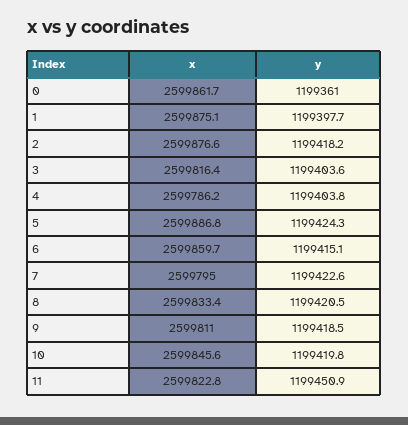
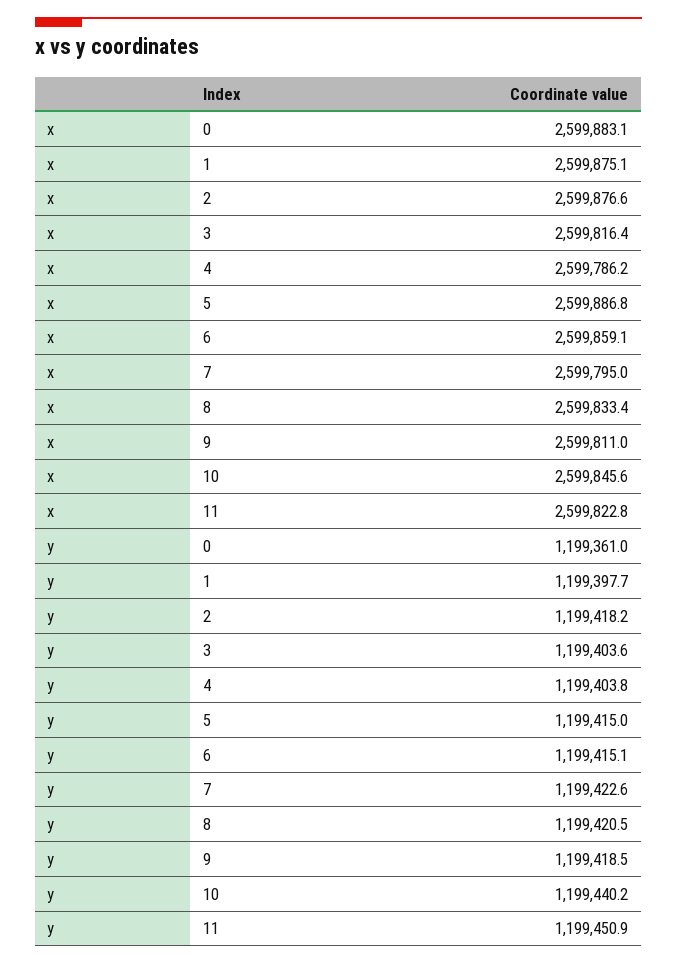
  {
    "x": {
-     "0": 2599861.7,
+     "0": 2599883.1,
      "1": 2599875.1,
      "2": 2599876.6,
      "3": 2599816.4,
      "4": 2599786.2,
      "5": 2599886.8,
-     "6": 2599859.7,
+     "6": 2599859.1,
      "7": 2599795,
      "8": 2599833.4,
      "9": 2599811,
      "10": 2599845.6,
      "11": 2599822.8
    },
    "y": {
      "0": 1199361,
      "1": 1199397.7,
      "2": 1199418.2,
      "3": 1199403.6,
      "4": 1199403.8,
-     "5": 1199424.3,
+     "5": 1199415,
      "6": 1199415.1,
      "7": 1199422.6,
      "8": 1199420.5,
      "9": 1199418.5,
-     "10": 1199419.8,
+     "10": 1199440.2,
      "11": 1199450.9
    }
  }

